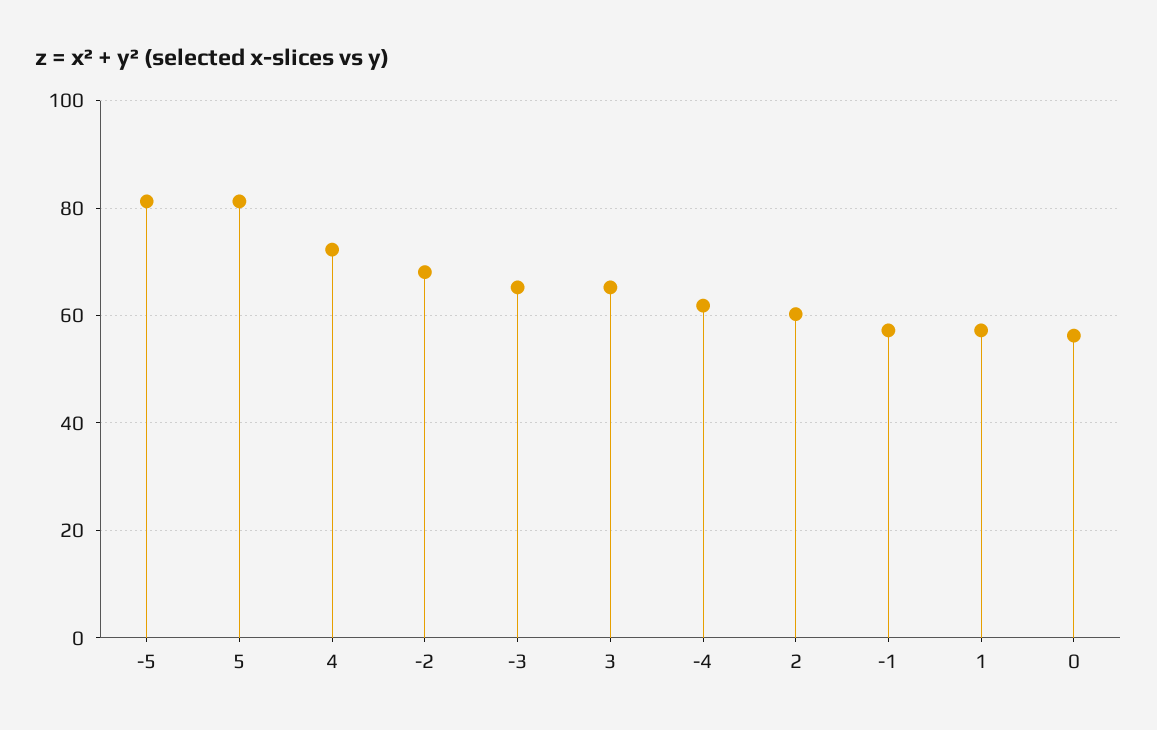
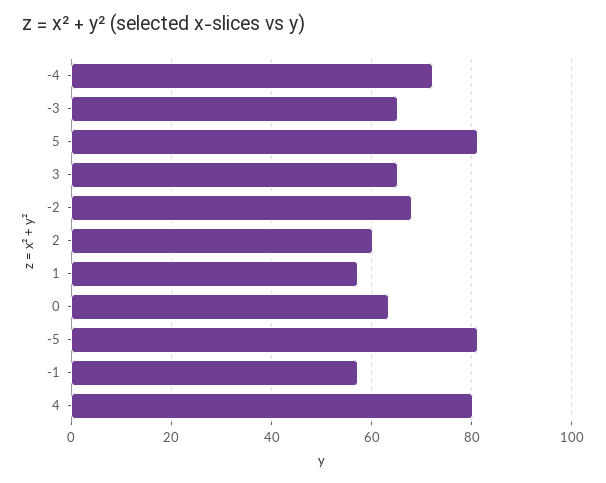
  {
    "-5": 82,
    "5": 82,
-   "4": 72,
+   "4": 80,
    "-2": 68,
    "-3": 66,
    "3": 66,
-   "-4": 62,
+   "-4": 72,
    "2": 60,
    "-1": 58,
    "1": 58,
-   "0": 56
+   "0": 64
  }

